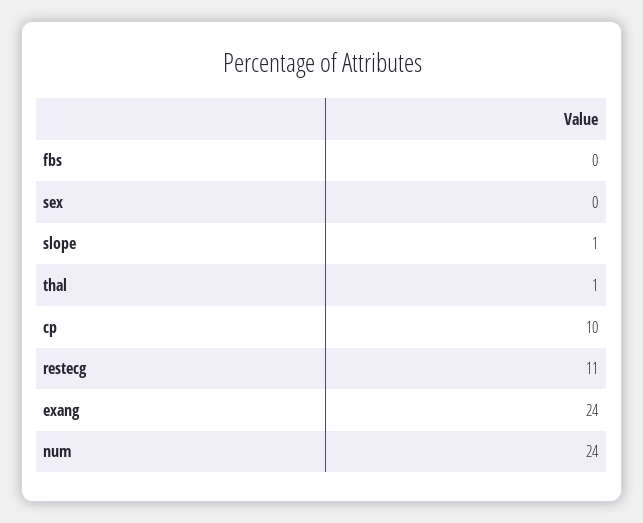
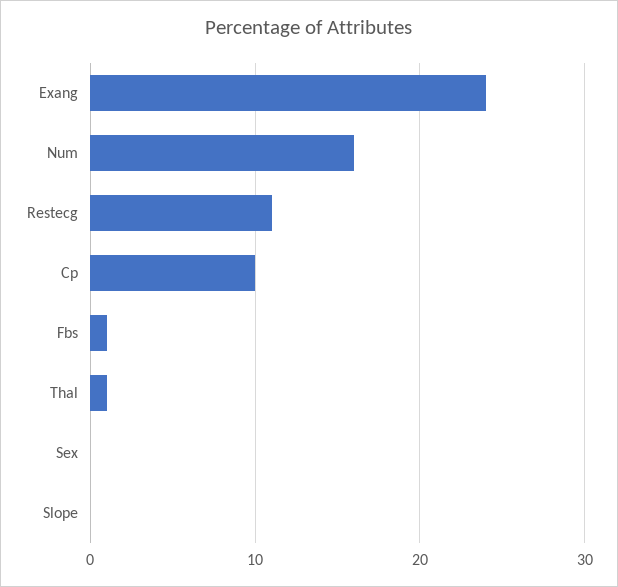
  {
-   "fbs": 0,
+   "fbs": 1,
    "sex": 0,
-   "slope": 1,
+   "slope": 0,
    "thal": 1,
    "cp": 10,
    "restecg": 11,
    "exang": 24,
-   "num": 24
+   "num": 16
  }

